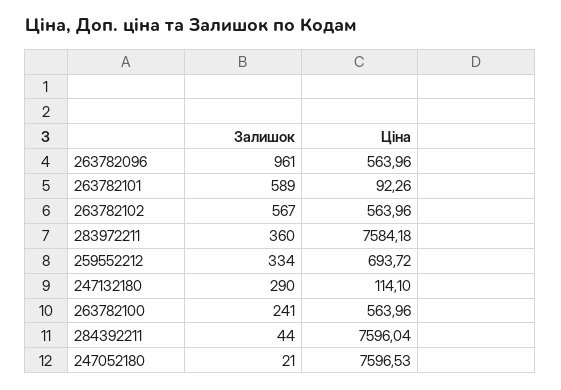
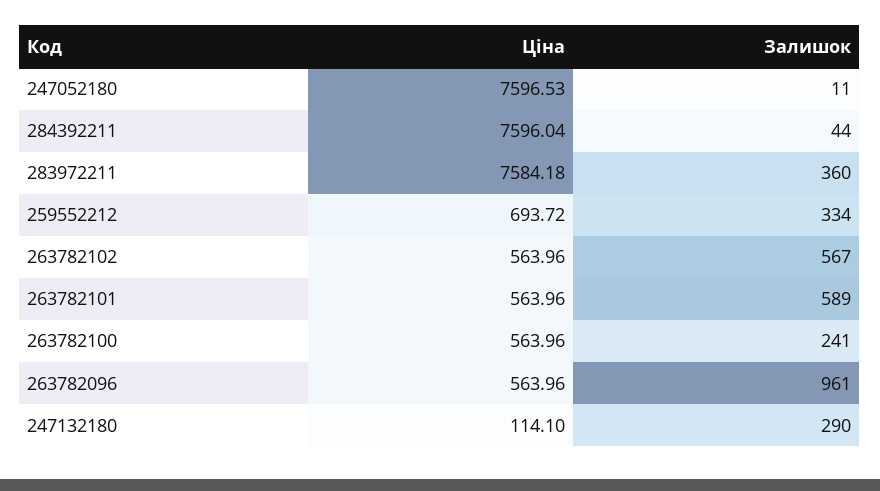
  {
    "Залишок": {
      "263782096": 961,
      "263782101": 589,
      "263782102": 567,
      "283972211": 360,
      "259552212": 334,
      "247132180": 290,
      "263782100": 241,
      "284392211": 44,
-     "247052180": 21
+     "247052180": 11
    },
    "Ціна": {
      "263782096": 563.96,
-     "263782101": 92.26,
+     "263782101": 563.96,
      "263782102": 563.96,
      "283972211": 7584.18,
      "259552212": 693.72,
      "247132180": 114.1,
      "263782100": 563.96,
      "284392211": 7596.04,
      "247052180": 7596.53
    }
  }

